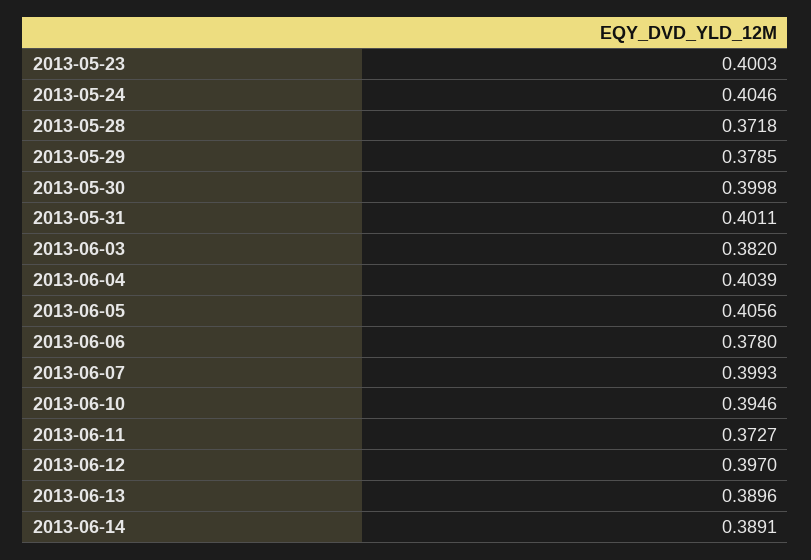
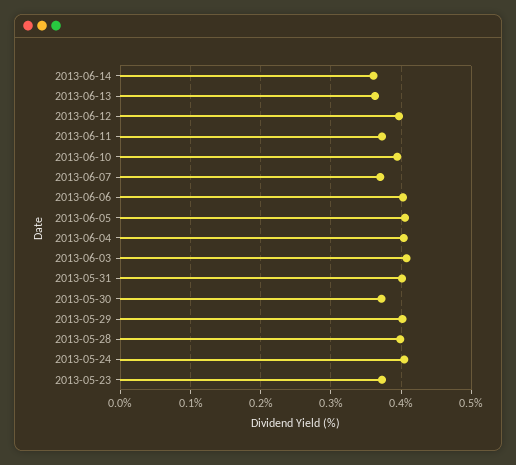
  {
-   "2013-05-23": 0.4003,
+   "2013-05-23": 0.37,
    "2013-05-24": 0.4046,
-   "2013-05-28": 0.3718,
+   "2013-05-28": 0.4,
-   "2013-05-29": 0.3785,
+   "2013-05-29": 0.4,
-   "2013-05-30": 0.3998,
+   "2013-05-30": 0.37,
    "2013-05-31": 0.4011,
-   "2013-06-03": 0.382,
+   "2013-06-03": 0.41,
    "2013-06-04": 0.4039,
    "2013-06-05": 0.4056,
-   "2013-06-06": 0.378,
+   "2013-06-06": 0.4,
-   "2013-06-07": 0.3993,
+   "2013-06-07": 0.37,
    "2013-06-10": 0.3946,
    "2013-06-11": 0.3727,
    "2013-06-12": 0.397,
-   "2013-06-13": 0.3896,
+   "2013-06-13": 0.36,
-   "2013-06-14": 0.3891
+   "2013-06-14": 0.36
  }

